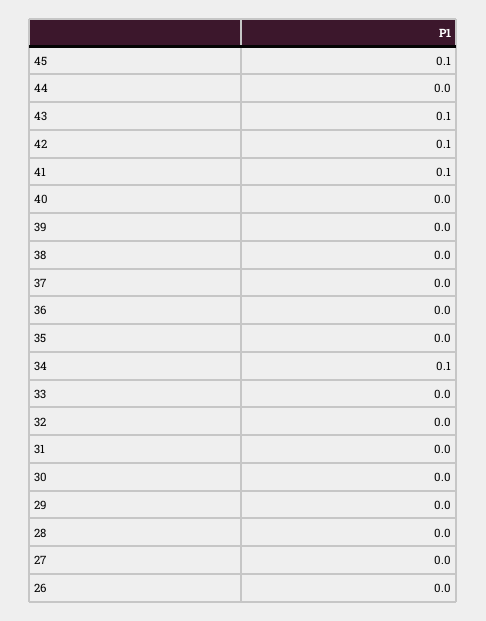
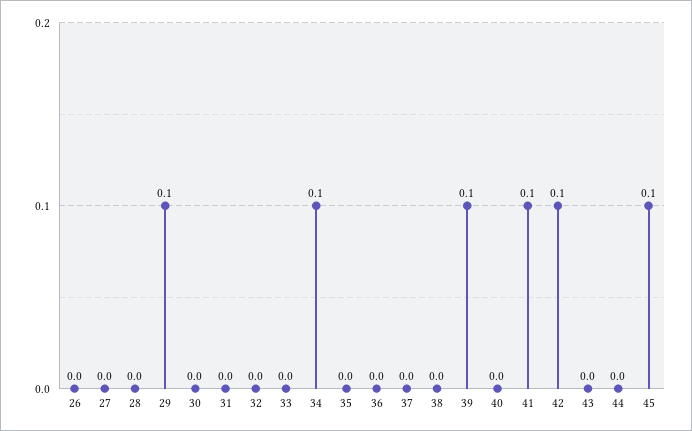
  {
    "45": 0.1,
    "44": 0,
-   "43": 0.1,
+   "43": 0,
    "42": 0.1,
    "41": 0.1,
    "40": 0,
-   "39": 0,
+   "39": 0.1,
    "38": 0,
    "37": 0,
    "36": 0,
    "35": 0,
    "34": 0.1,
    "33": 0,
    "32": 0,
    "31": 0,
    "30": 0,
-   "29": 0,
+   "29": 0.1,
    "28": 0,
    "27": 0,
    "26": 0
  }

